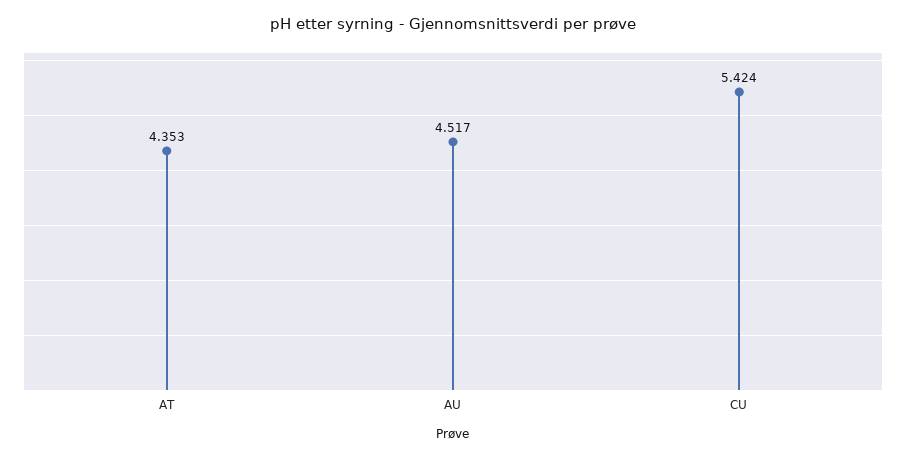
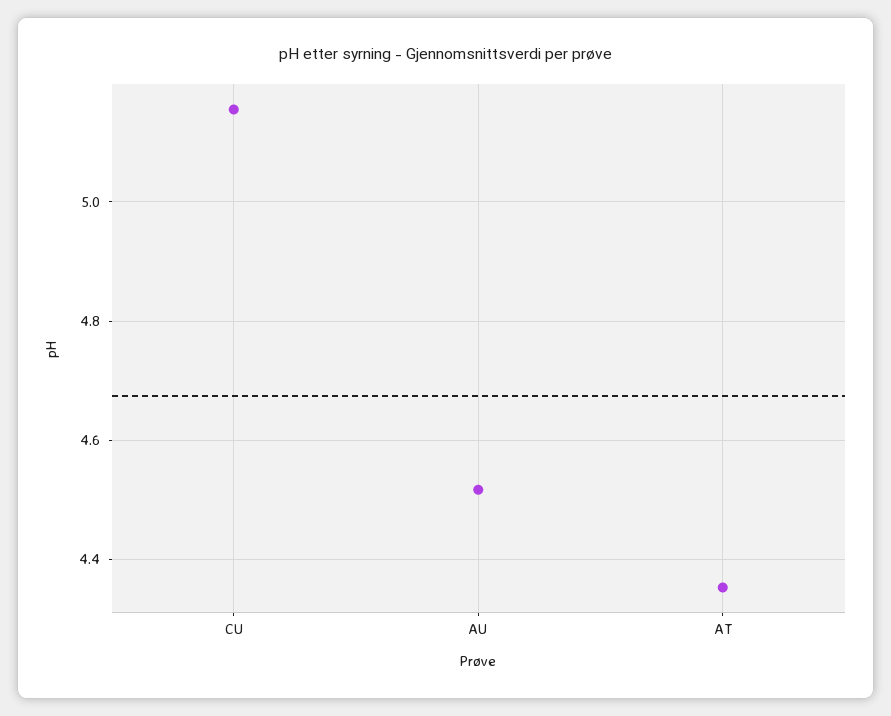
  {
    "AT": 4.353,
    "AU": 4.517,
-   "CU": 5.424
+   "CU": 5.16
  }

